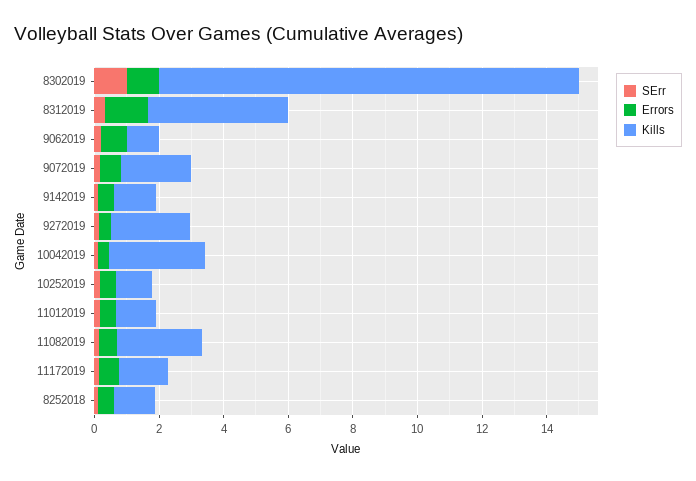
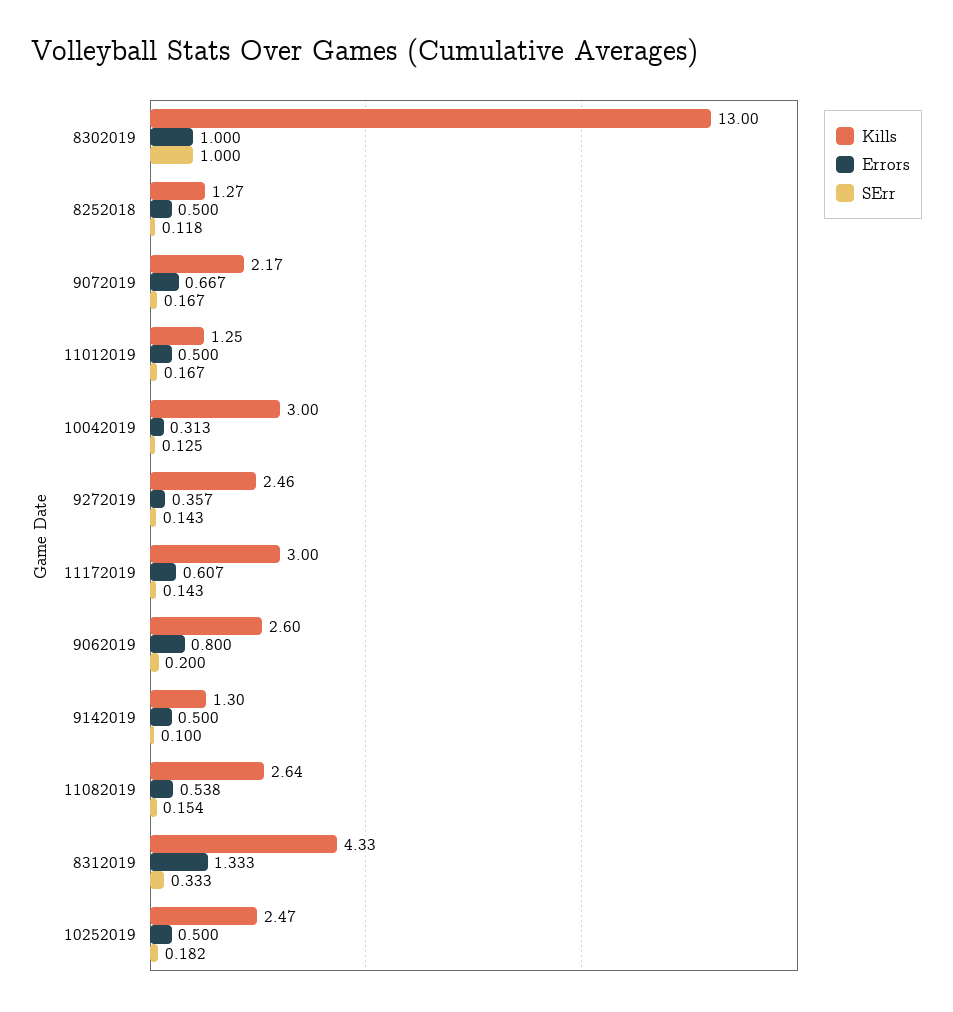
  {
    "SErr": {
      "8302019": 1,
      "8312019": 0.333,
      "9062019": 0.2,
      "9072019": 0.167,
      "9142019": 0.1,
      "9272019": 0.143,
      "10042019": 0.125,
      "10252019": 0.182,
      "11012019": 0.167,
      "11082019": 0.154,
      "11172019": 0.143,
      "8252018": 0.118
    },
    "Errors": {
      "8302019": 1,
      "8312019": 1.333,
      "9062019": 0.8,
      "9072019": 0.667,
      "9142019": 0.5,
      "9272019": 0.357,
      "10042019": 0.313,
      "10252019": 0.5,
      "11012019": 0.5,
      "11082019": 0.538,
      "11172019": 0.607,
      "8252018": 0.5
    },
    "Kills": {
      "8302019": 13,
      "8312019": 4.33,
-     "9062019": 1,
+     "9062019": 2.6,
      "9072019": 2.17,
      "9142019": 1.3,
      "9272019": 2.46,
      "10042019": 3,
-     "10252019": 1,
+     "10252019": 2.47,
      "11012019": 1.25,
      "11082019": 2.64,
-     "11172019": 1.5,
+     "11172019": 3,
      "8252018": 1.27
    }
  }

